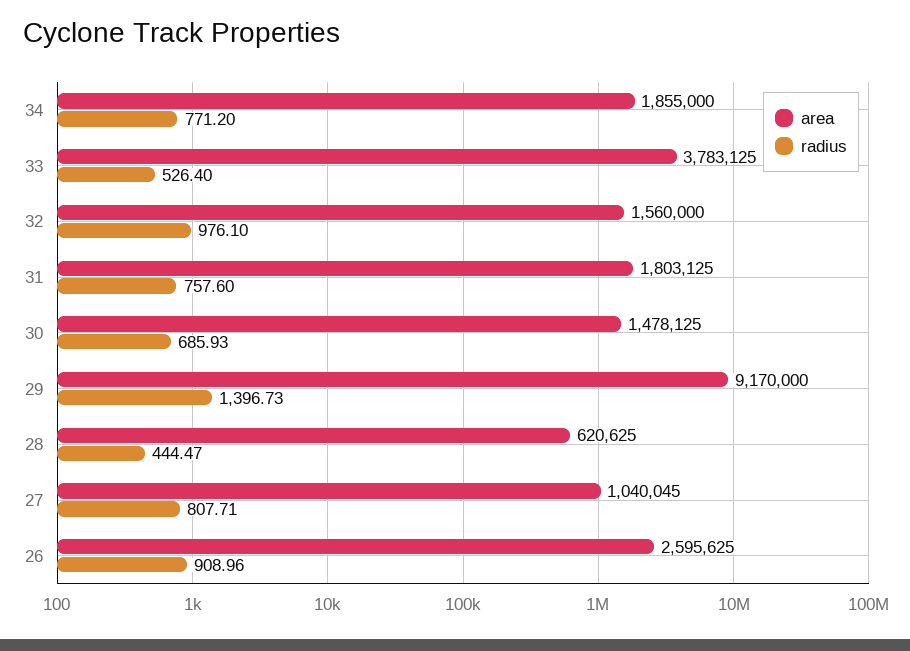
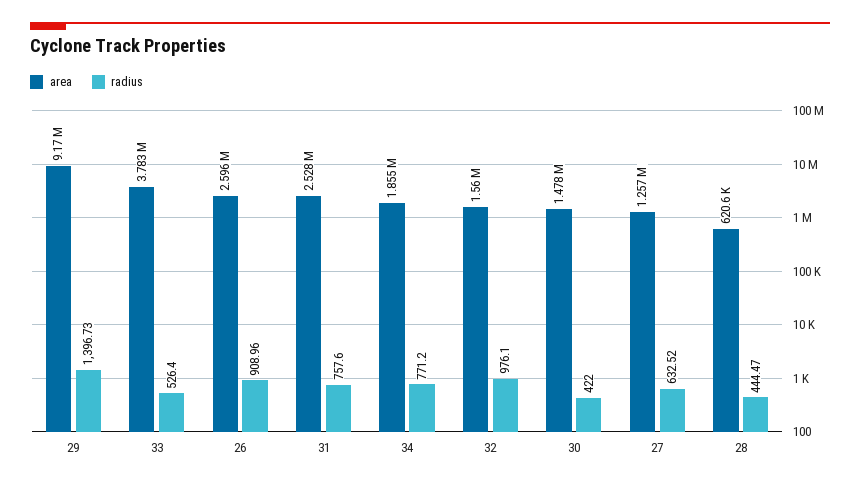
  {
    "area": {
      "34": 1855000,
      "33": 3783125,
      "32": 1560000,
-     "31": 1803125,
+     "31": 2528000,
      "30": 1478125,
      "29": 9170000,
      "28": 620625,
-     "27": 1040045,
+     "27": 1257000,
      "26": 2595625
    },
    "radius": {
      "34": 771.2,
      "33": 526.4,
      "32": 976.1,
      "31": 757.6,
-     "30": 685.93,
+     "30": 422,
      "29": 1396.73,
      "28": 444.47,
-     "27": 807.71,
+     "27": 632.52,
      "26": 908.96
    }
  }

